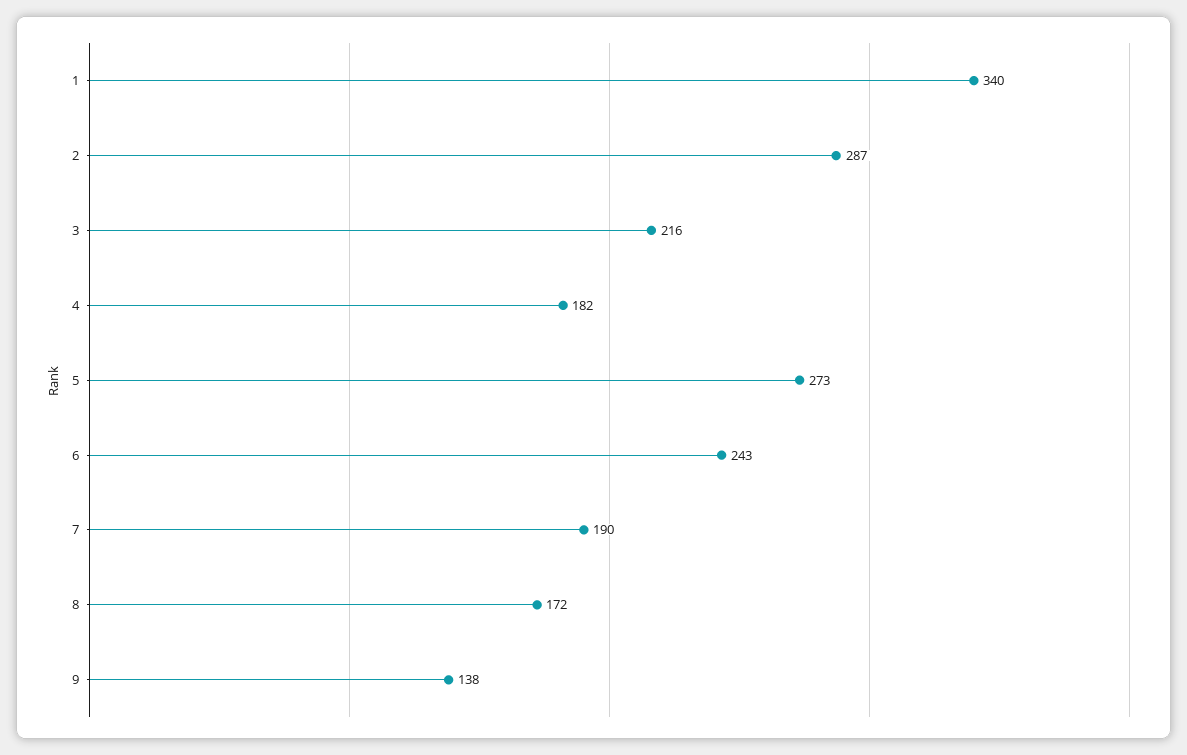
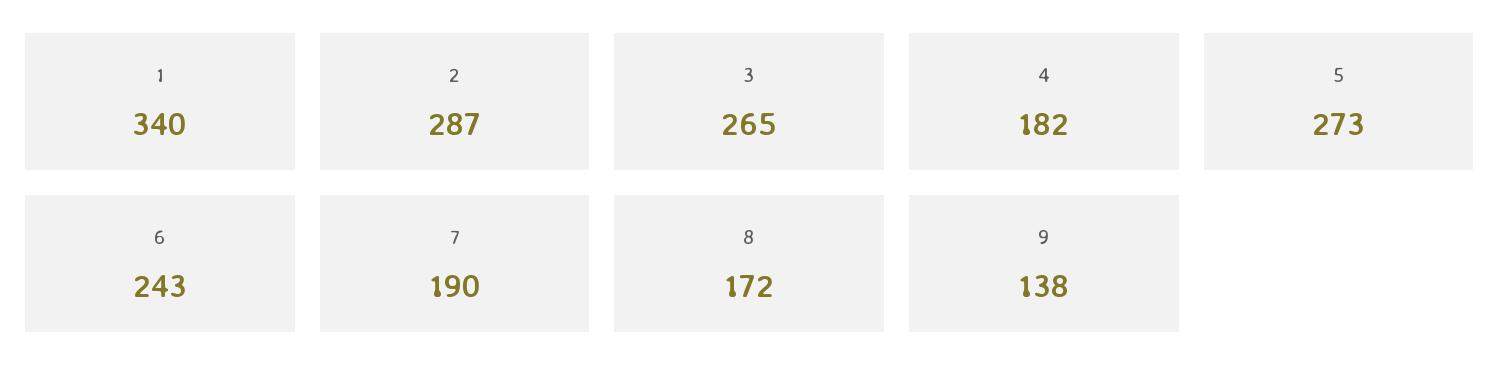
  {
    "1": 340,
    "2": 287,
-   "3": 216,
+   "3": 265,
    "4": 182,
    "5": 273,
    "6": 243,
    "7": 190,
    "8": 172,
    "9": 138
  }

